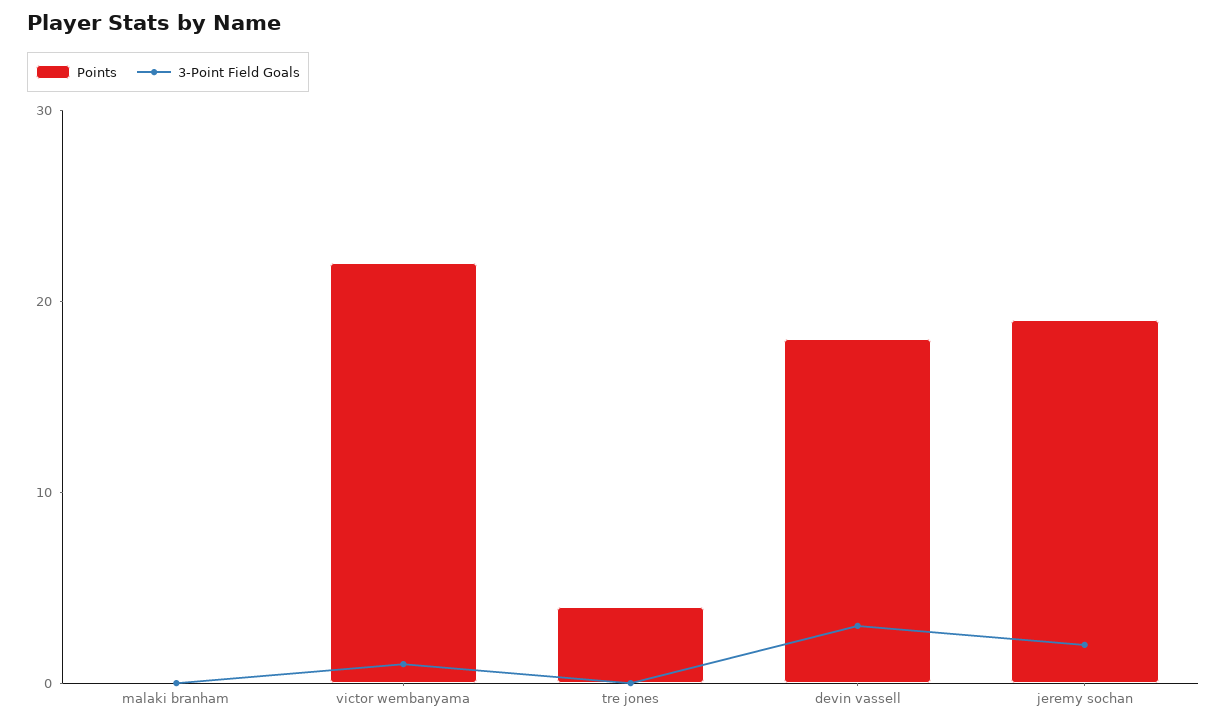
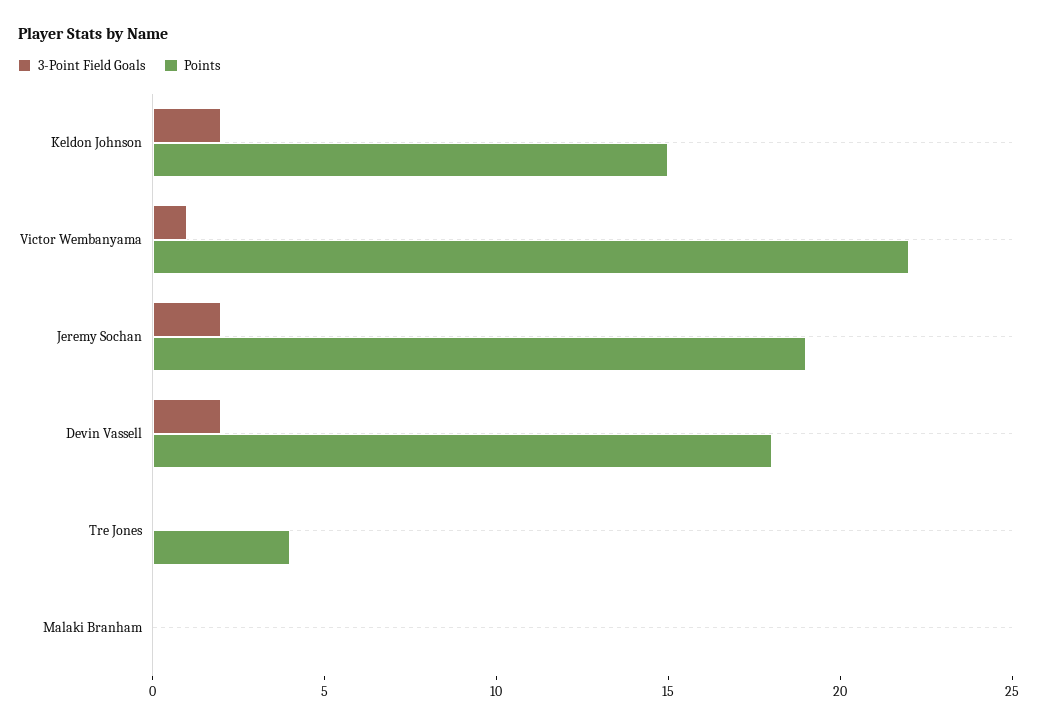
  {
    "Points": {
      "malaki branham": 0,
      "victor wembanyama": 22,
      "tre jones": 4,
      "devin vassell": 18,
-     "jeremy sochan": 19
+     "jeremy sochan": 19,
+     "Keldon Johnson": 15
    },
    "3-Point Field Goals": {
      "malaki branham": 0,
      "victor wembanyama": 1,
      "tre jones": 0,
-     "devin vassell": 3,
+     "devin vassell": 2,
-     "jeremy sochan": 2
+     "jeremy sochan": 2,
+     "Keldon Johnson": 2
    }
  }

